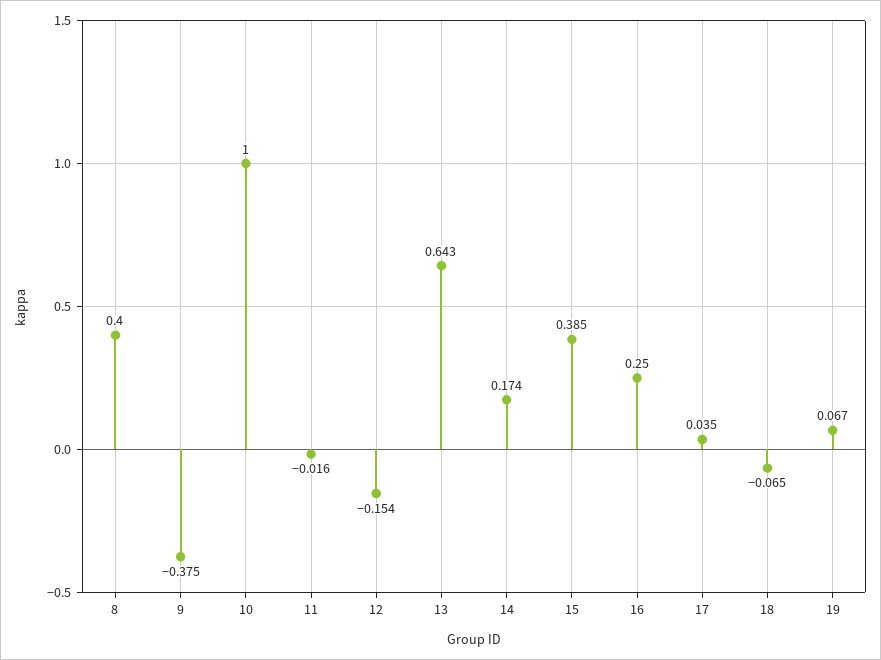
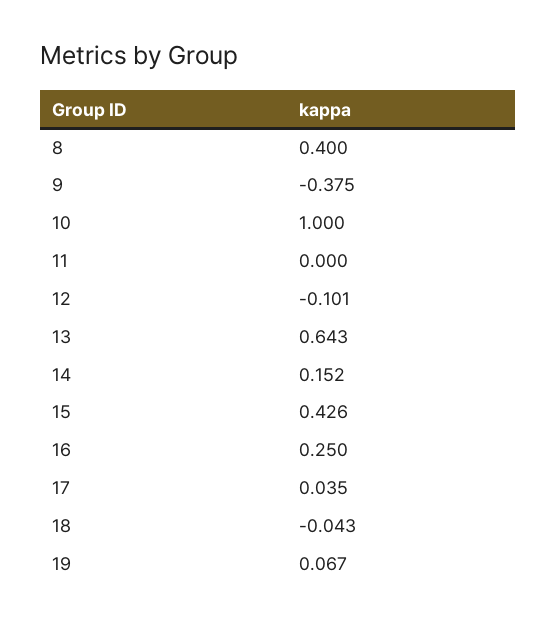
  {
    "8": 0.4,
    "9": -0.375,
    "10": 1,
-   "11": -0.016,
+   "11": 0,
-   "12": -0.154,
+   "12": -0.101,
    "13": 0.643,
-   "14": 0.174,
+   "14": 0.152,
-   "15": 0.385,
+   "15": 0.426,
    "16": 0.25,
    "17": 0.035,
-   "18": -0.065,
+   "18": -0.043,
    "19": 0.067
  }

